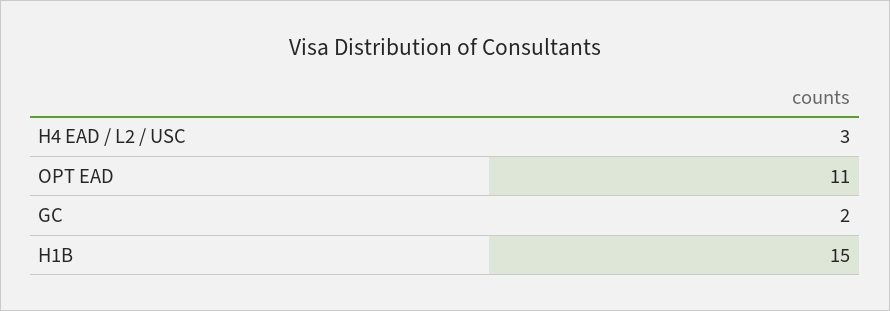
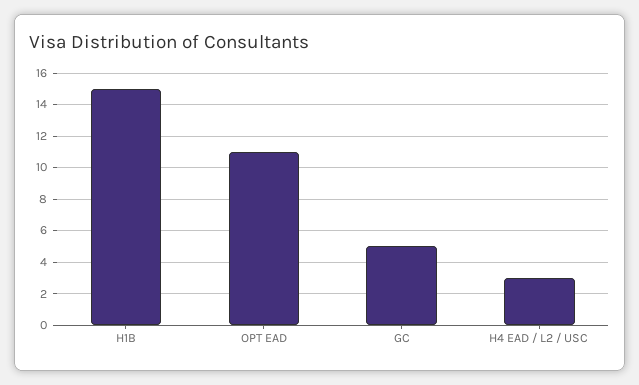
  {
    "H4 EAD / L2 / USC": 3,
    "OPT EAD": 11,
-   "GC": 2,
+   "GC": 5,
    "H1B": 15
  }

